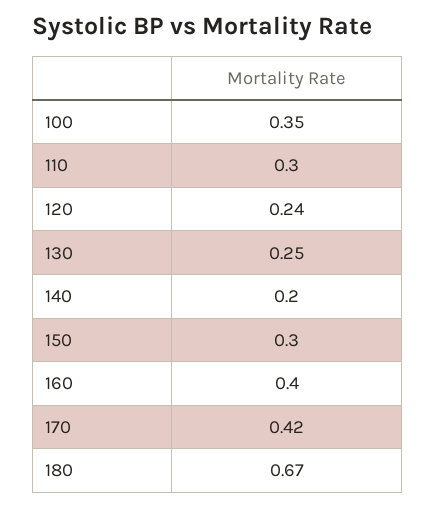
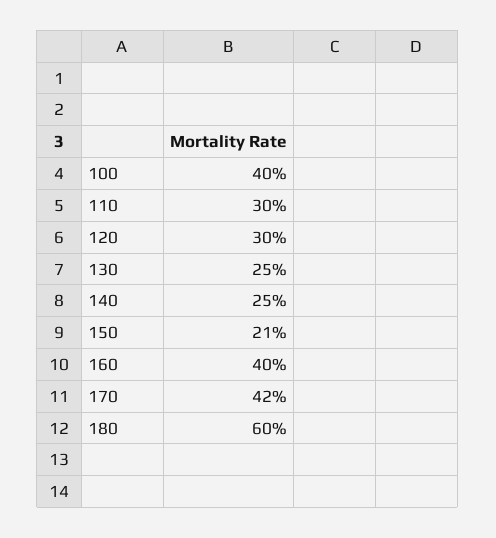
  {
-   "100": 0.35,
+   "100": 0.4,
    "110": 0.3,
-   "120": 0.24,
+   "120": 0.3,
    "130": 0.25,
-   "140": 0.2,
+   "140": 0.25,
-   "150": 0.3,
+   "150": 0.21,
    "160": 0.4,
    "170": 0.42,
-   "180": 0.67
+   "180": 0.6
  }

